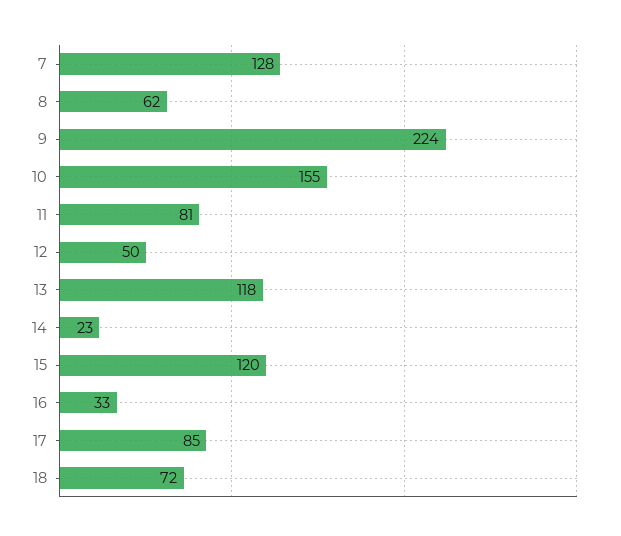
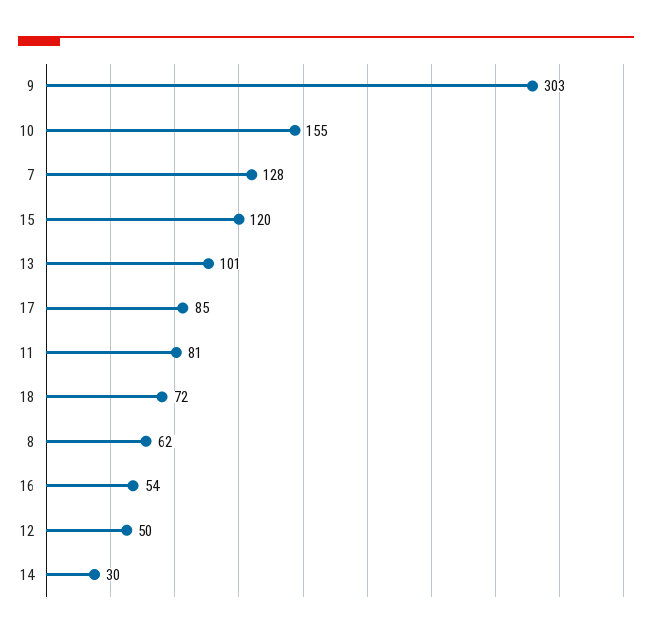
  {
    "7": 128,
    "8": 62,
-   "9": 224,
+   "9": 303,
    "10": 155,
    "11": 81,
    "12": 50,
-   "13": 118,
+   "13": 101,
-   "14": 23,
+   "14": 30,
    "15": 120,
-   "16": 33,
+   "16": 54,
    "17": 85,
    "18": 72
  }

